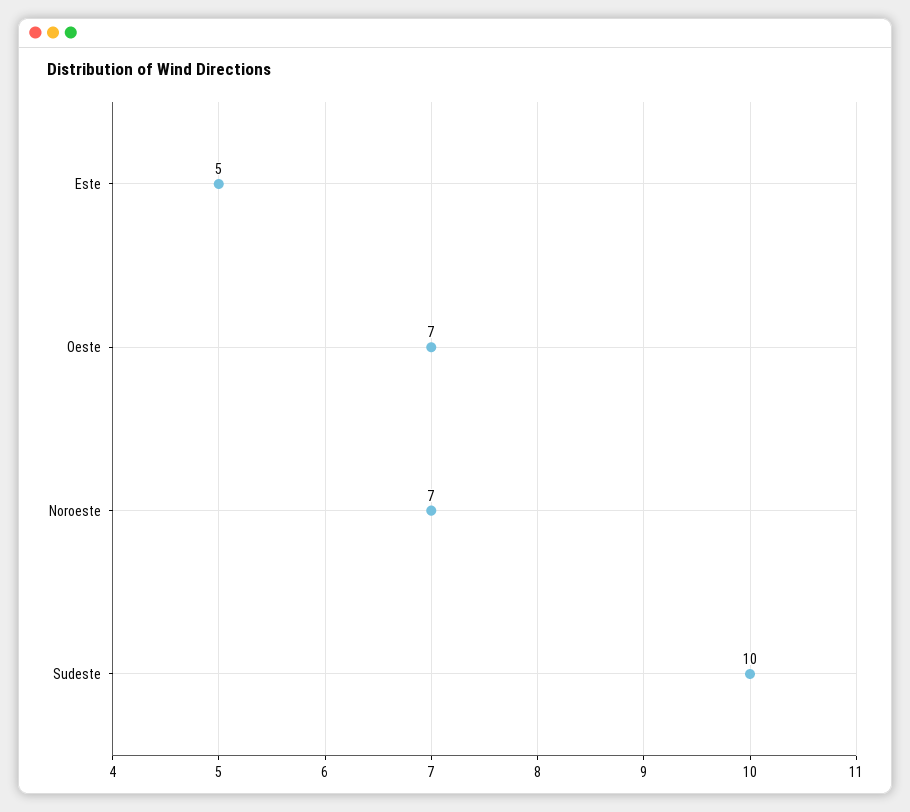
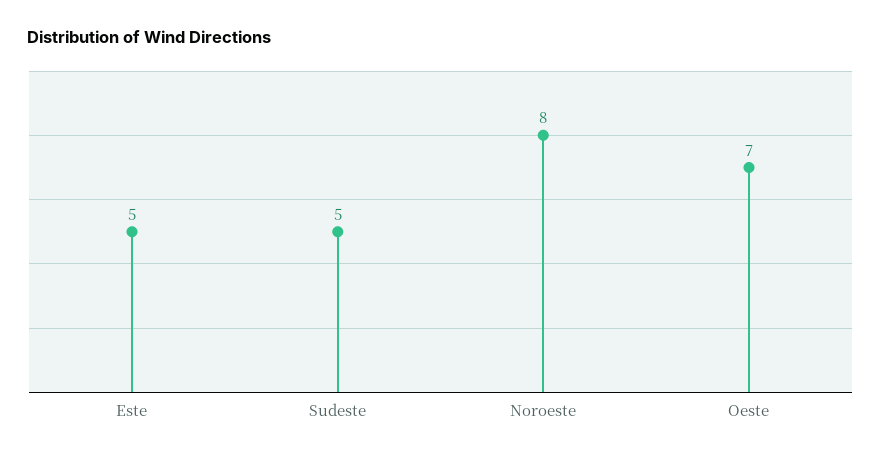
  {
    "Este": 5,
    "Oeste": 7,
-   "Noroeste": 7,
+   "Noroeste": 8,
-   "Sudeste": 10
+   "Sudeste": 5
  }

